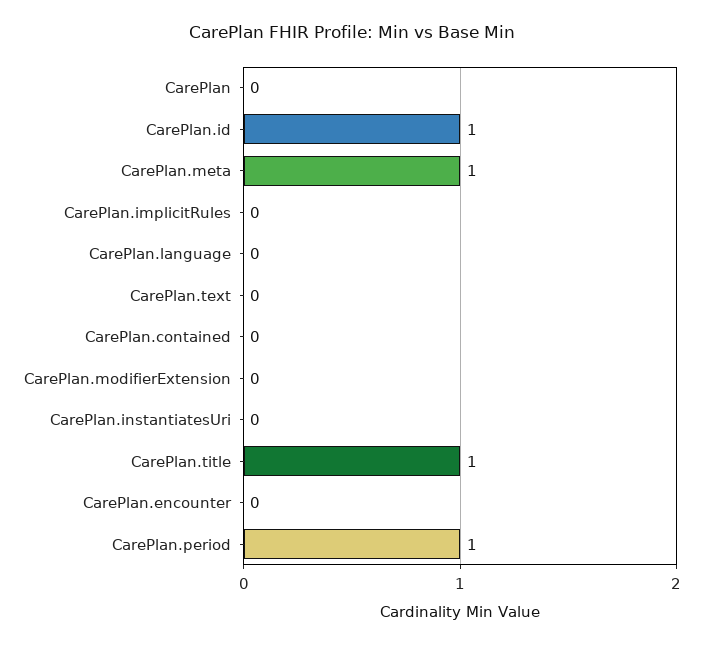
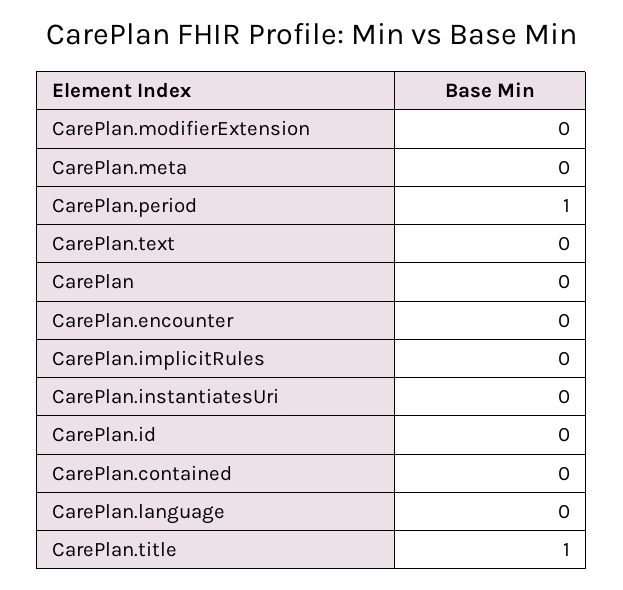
  {
    "CarePlan": 0,
-   "CarePlan.id": 1,
+   "CarePlan.id": 0,
-   "CarePlan.meta": 1,
+   "CarePlan.meta": 0,
    "CarePlan.implicitRules": 0,
    "CarePlan.language": 0,
    "CarePlan.text": 0,
    "CarePlan.contained": 0,
    "CarePlan.modifierExtension": 0,
    "CarePlan.instantiatesUri": 0,
    "CarePlan.title": 1,
    "CarePlan.encounter": 0,
    "CarePlan.period": 1
  }

